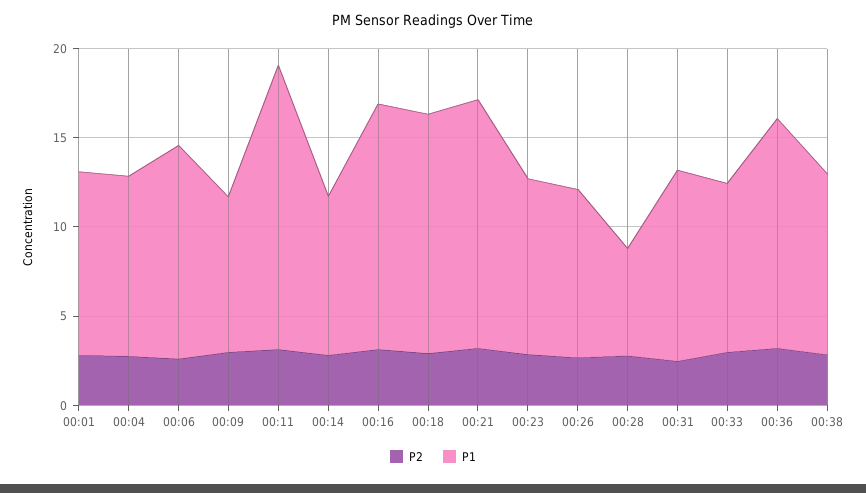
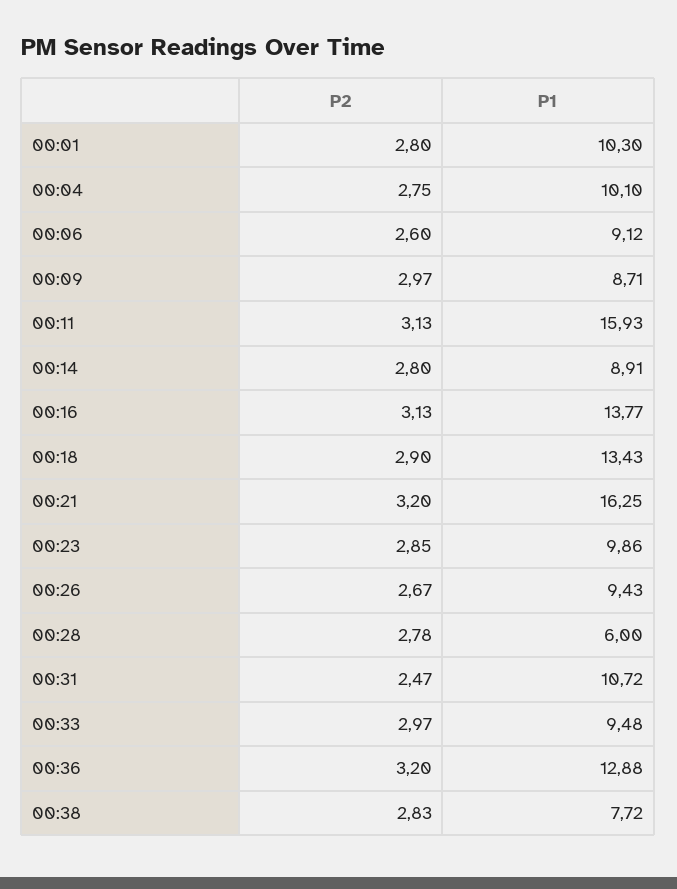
  {
    "P2": {
      "00:01": 2.8,
      "00:04": 2.75,
      "00:06": 2.6,
      "00:09": 2.97,
      "00:11": 3.13,
      "00:14": 2.8,
      "00:16": 3.13,
      "00:18": 2.9,
      "00:21": 3.2,
      "00:23": 2.85,
      "00:26": 2.67,
      "00:28": 2.78,
      "00:31": 2.47,
      "00:33": 2.97,
      "00:36": 3.2,
      "00:38": 2.83
    },
    "P1": {
      "00:01": 10.3,
      "00:04": 10.1,
-     "00:06": 12,
+     "00:06": 9.12,
      "00:09": 8.71,
      "00:11": 15.93,
      "00:14": 8.91,
      "00:16": 13.77,
      "00:18": 13.43,
-     "00:21": 14,
+     "00:21": 16.25,
      "00:23": 9.86,
      "00:26": 9.43,
      "00:28": 6,
      "00:31": 10.72,
      "00:33": 9.48,
      "00:36": 12.88,
-     "00:38": 10
+     "00:38": 7.72
    }
  }

